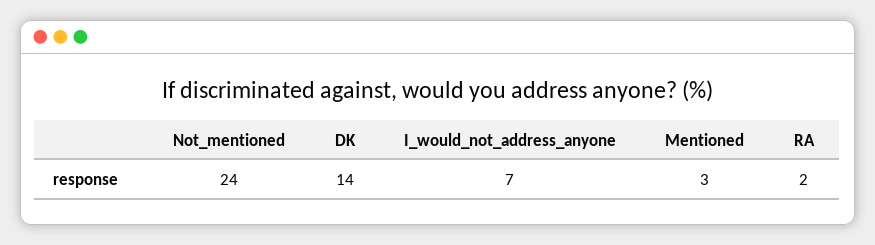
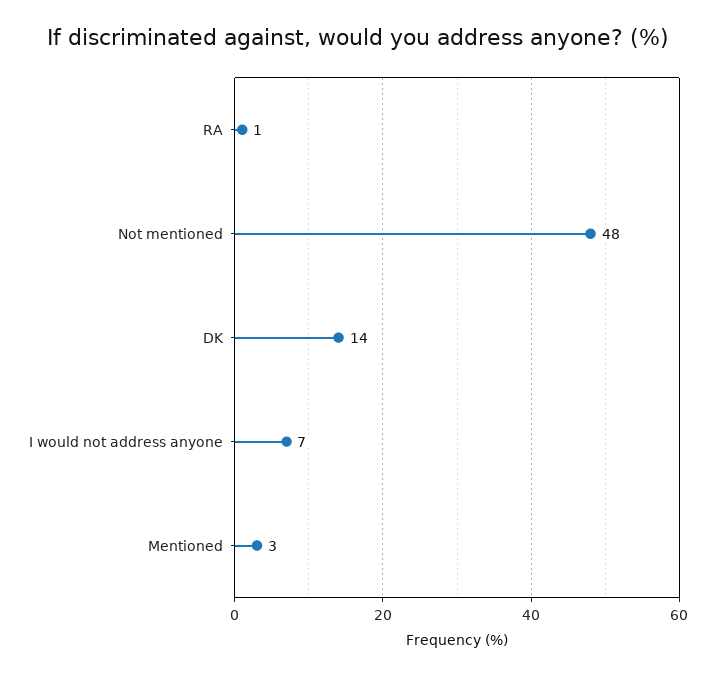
  {
-   "Not_mentioned": 24,
+   "Not_mentioned": 48,
    "DK": 14,
    "I_would_not_address_anyone": 7,
    "Mentioned": 3,
-   "RA": 2
+   "RA": 1
  }

